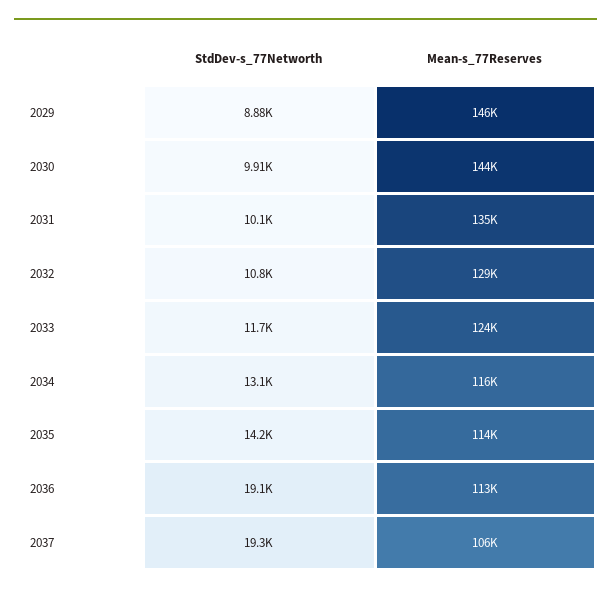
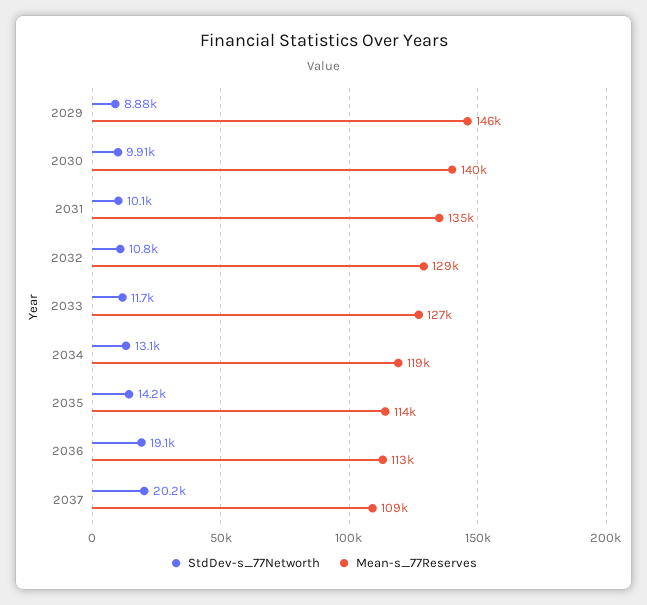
  {
    "StdDev-s_77Networth": {
      "2029": 8880,
      "2030": 9910,
      "2031": 10100,
      "2032": 10800,
      "2033": 11700,
      "2034": 13100,
      "2035": 14200,
      "2036": 19100,
-     "2037": 19300
+     "2037": 20200
    },
    "Mean-s_77Reserves": {
      "2029": 146000,
-     "2030": 144000,
+     "2030": 140000,
      "2031": 135000,
      "2032": 129000,
-     "2033": 124000,
+     "2033": 127000,
-     "2034": 116000,
+     "2034": 119000,
      "2035": 114000,
      "2036": 113000,
-     "2037": 106000
+     "2037": 109000
    }
  }

